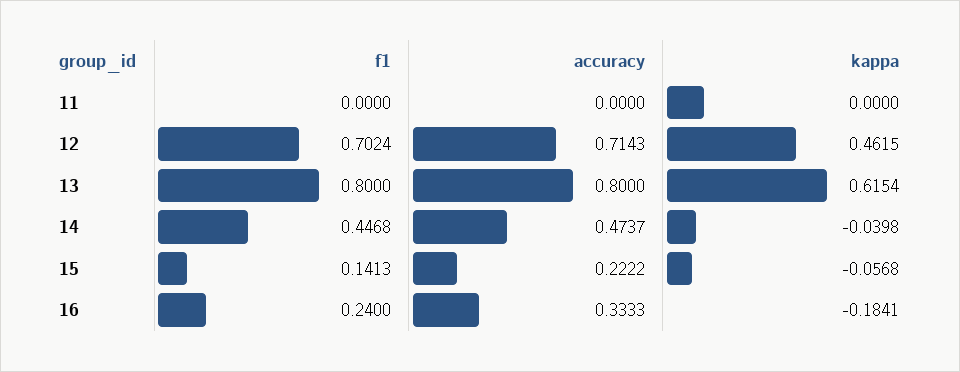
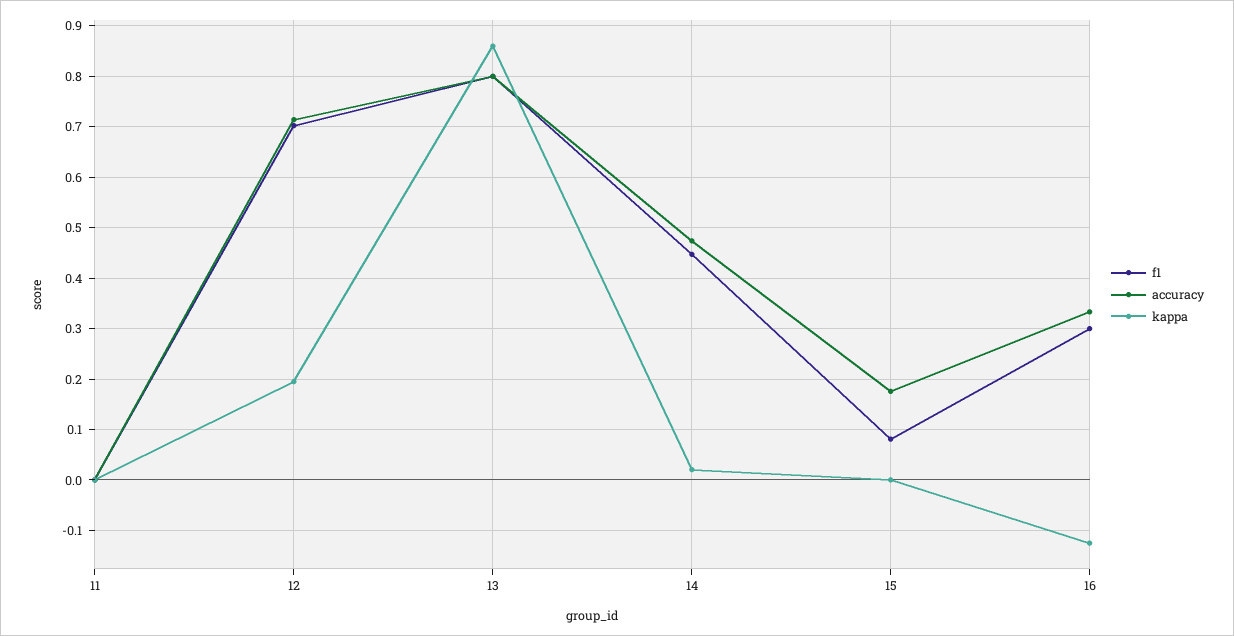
  {
    "f1": {
      "11": 0,
      "12": 0.7024,
      "13": 0.8,
      "14": 0.4468,
-     "15": 0.1413,
+     "15": 0.08,
-     "16": 0.24
+     "16": 0.3
    },
    "accuracy": {
      "11": 0,
      "12": 0.7143,
      "13": 0.8,
      "14": 0.4737,
-     "15": 0.2222,
+     "15": 0.18,
      "16": 0.3333
    },
    "kappa": {
      "11": 0,
-     "12": 0.4615,
+     "12": 0.2,
-     "13": 0.6154,
+     "13": 0.86,
-     "14": -0.0398,
+     "14": 0.02,
-     "15": -0.0568,
+     "15": 0,
-     "16": -0.1841
+     "16": -0.12
    }
  }

